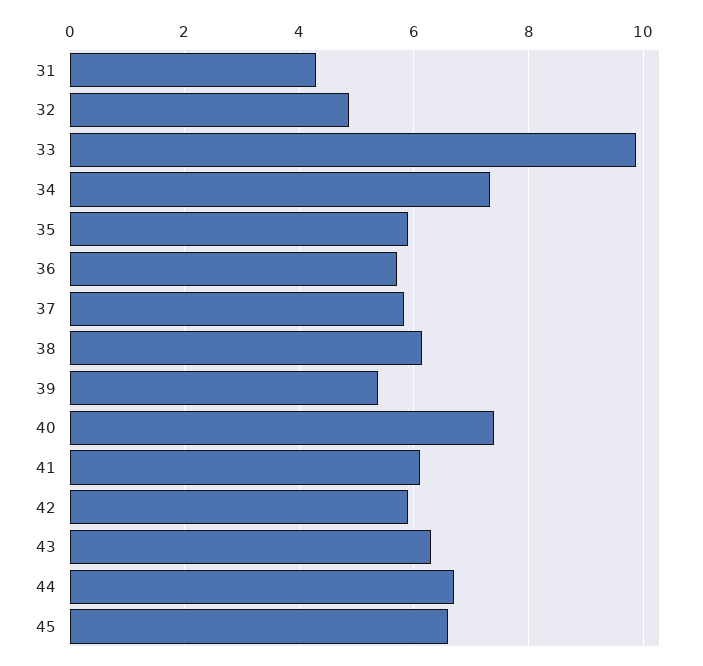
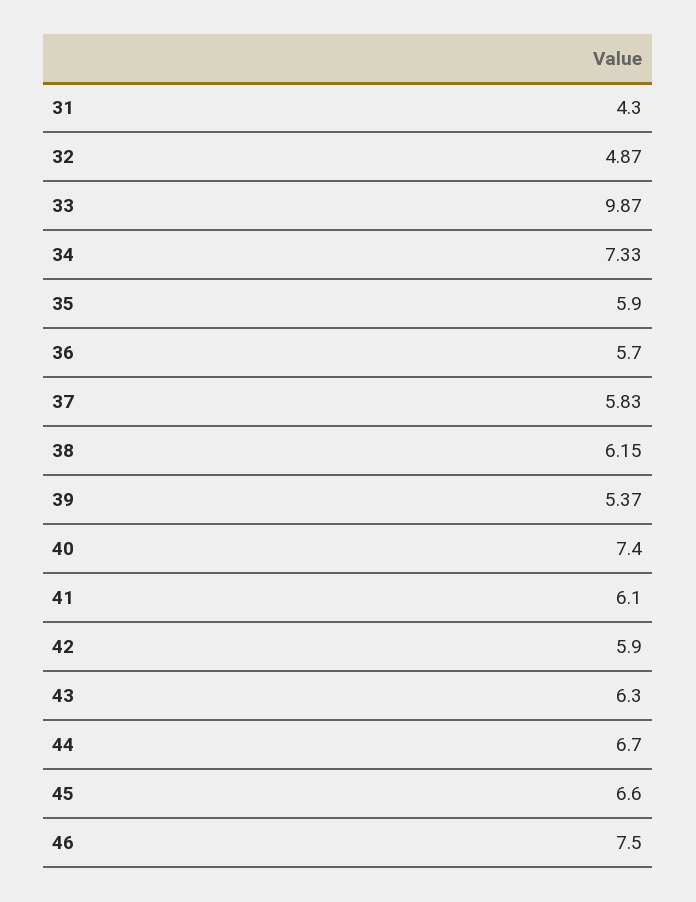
  {
    "31": 4.3,
    "32": 4.87,
    "33": 9.87,
    "34": 7.33,
    "35": 5.9,
    "36": 5.7,
    "37": 5.83,
    "38": 6.15,
    "39": 5.37,
    "40": 7.4,
    "41": 6.1,
    "42": 5.9,
    "43": 6.3,
    "44": 6.7,
-   "45": 6.6
+   "45": 6.6,
+   "46": 7.5
  }

